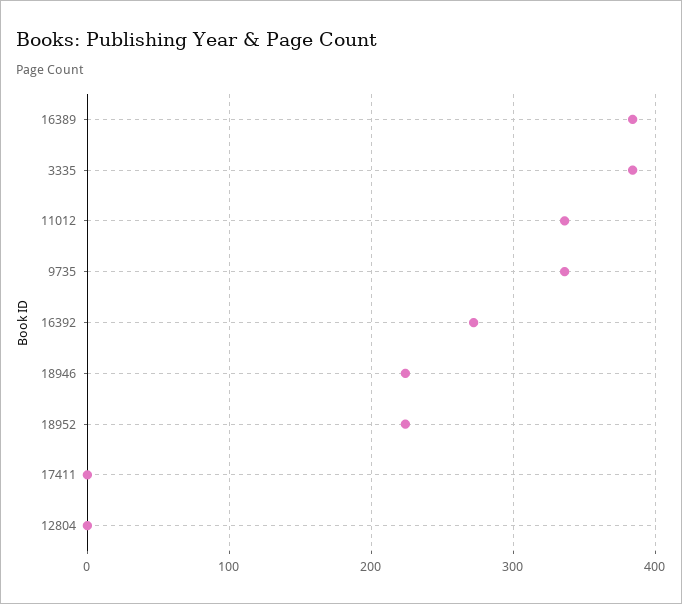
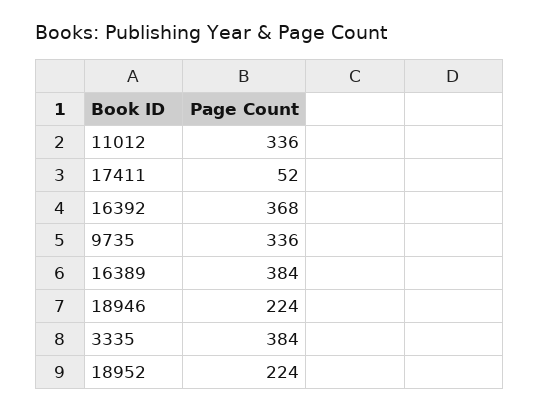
  {
    "16389": 384,
    "3335": 384,
    "11012": 336,
    "9735": 336,
-   "16392": 270,
+   "16392": 368,
    "18946": 224,
    "18952": 224,
-   "17411": 0,
+   "17411": 52
-   "12804": 0
  }

